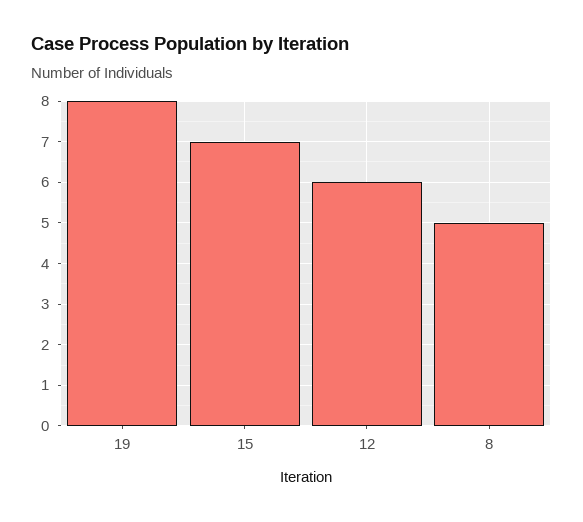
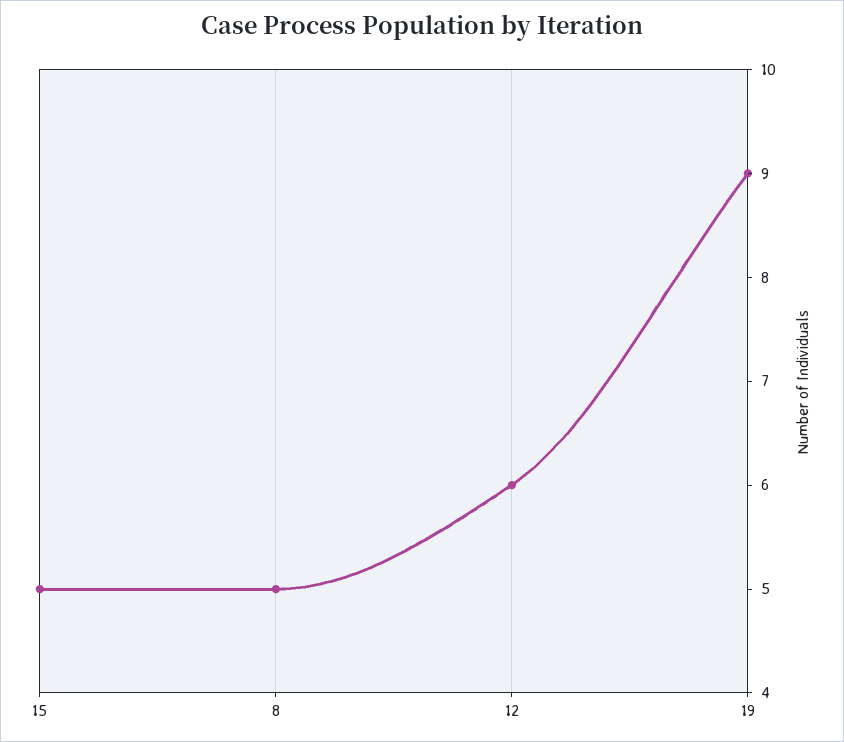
  {
-   "19": 8,
+   "19": 9,
-   "15": 7,
+   "15": 5,
    "12": 6,
    "8": 5
  }

